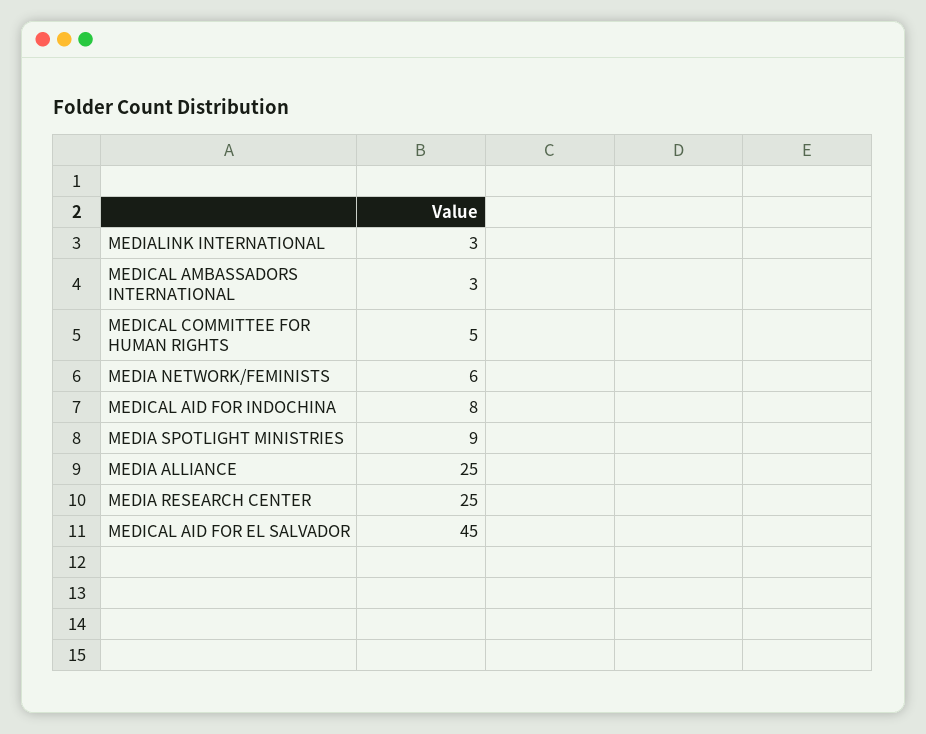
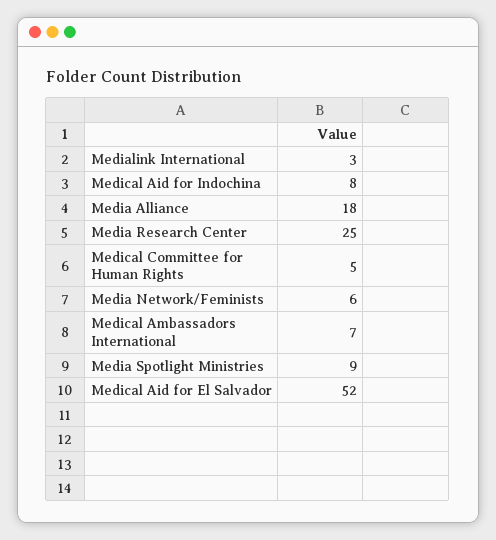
  {
    "MEDIALINK INTERNATIONAL": 3,
-   "MEDICAL AMBASSADORS INTERNATIONAL": 3,
+   "MEDICAL AMBASSADORS INTERNATIONAL": 7,
    "MEDICAL COMMITTEE FOR HUMAN RIGHTS": 5,
    "MEDIA NETWORK/FEMINISTS": 6,
    "MEDICAL AID FOR INDOCHINA": 8,
    "MEDIA SPOTLIGHT MINISTRIES": 9,
-   "MEDIA ALLIANCE": 25,
+   "MEDIA ALLIANCE": 18,
    "MEDIA RESEARCH CENTER": 25,
-   "MEDICAL AID FOR EL SALVADOR": 45
+   "MEDICAL AID FOR EL SALVADOR": 52
  }

